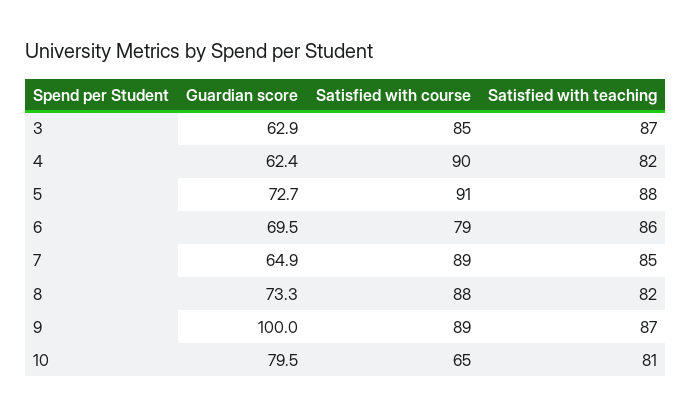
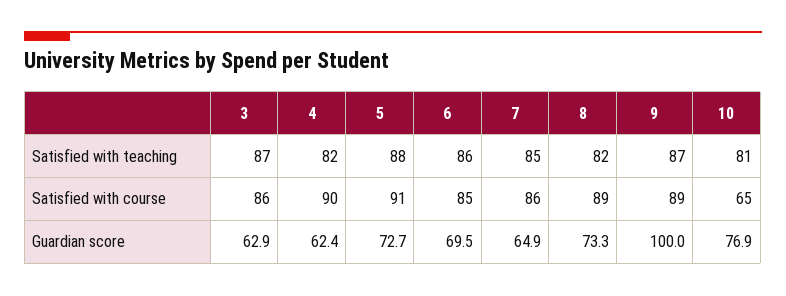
  {
    "Guardian score": {
      "3": 62.9,
      "4": 62.4,
      "5": 72.7,
      "6": 69.5,
      "7": 64.9,
      "8": 73.3,
      "9": 100,
-     "10": 79.5
+     "10": 76.9
    },
    "Satisfied with course": {
-     "3": 85,
+     "3": 86,
      "4": 90,
      "5": 91,
-     "6": 79,
+     "6": 85,
-     "7": 89,
+     "7": 86,
-     "8": 88,
+     "8": 89,
      "9": 89,
      "10": 65
    },
    "Satisfied with teaching": {
      "3": 87,
      "4": 82,
      "5": 88,
      "6": 86,
      "7": 85,
      "8": 82,
      "9": 87,
      "10": 81
    }
  }

